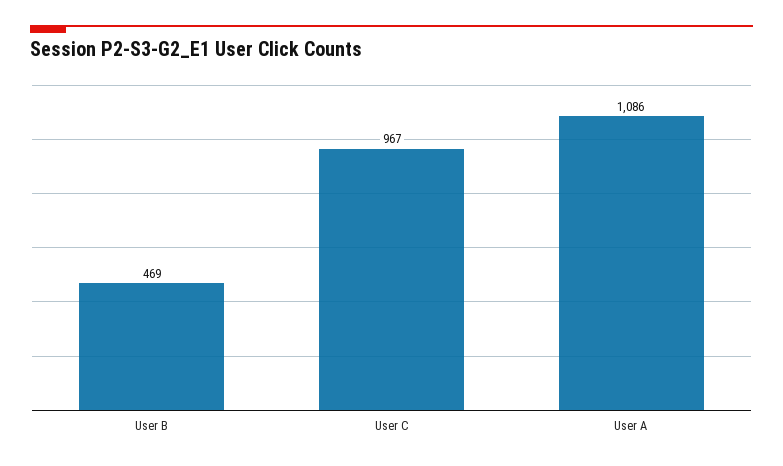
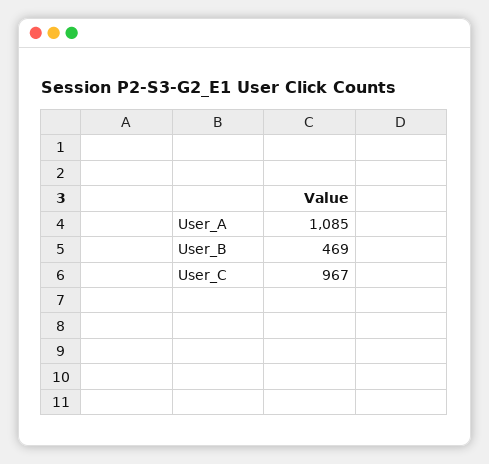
  {
    "User B": 469,
    "User C": 967,
-   "User A": 1086
+   "User A": 1085
  }

